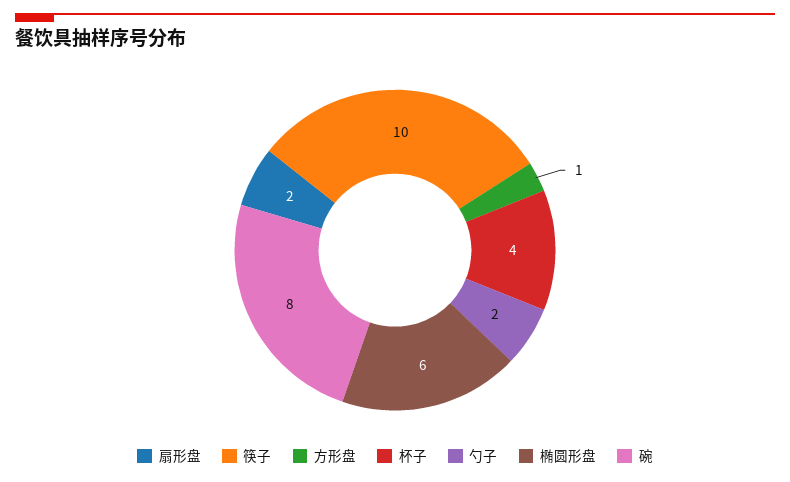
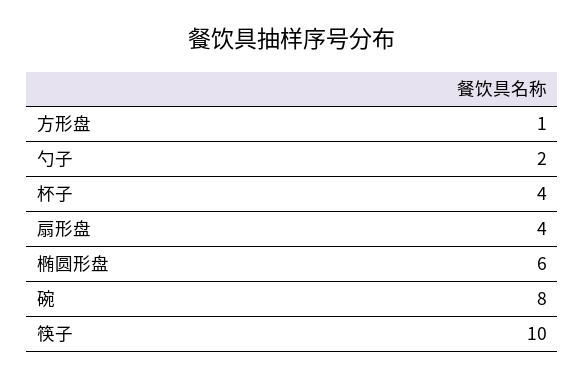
  {
-   "扇形盘": 2,
+   "扇形盘": 4,
    "筷子": 10,
    "方形盘": 1,
    "杯子": 4,
    "勺子": 2,
    "椭圆形盘": 6,
    "碗": 8
  }

